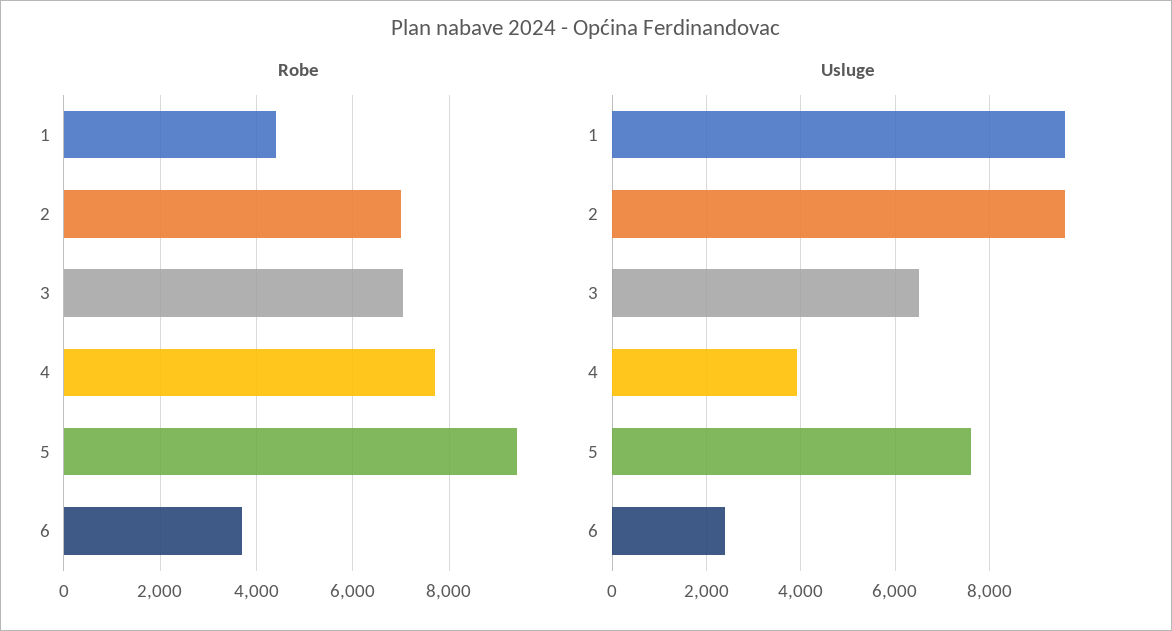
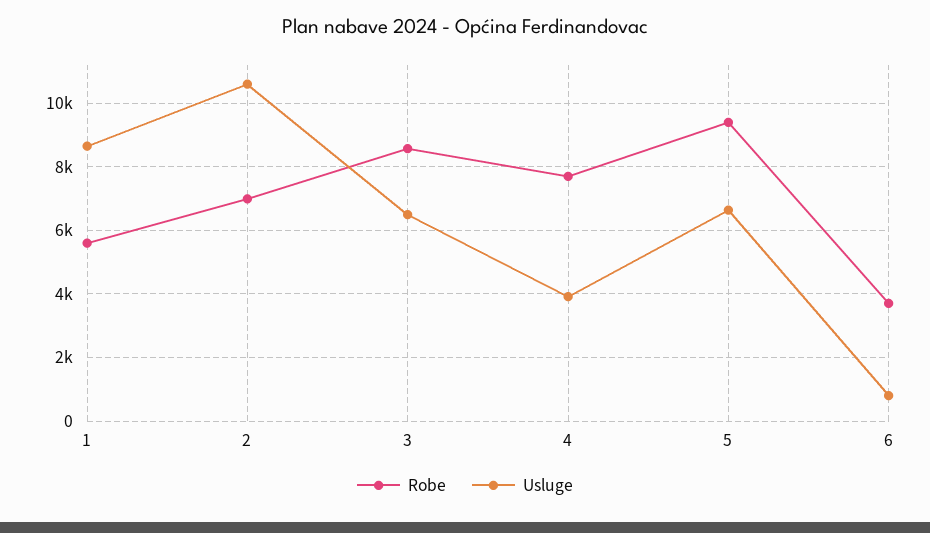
  {
    "Robe": {
-     "1": 4400,
+     "1": 5600,
      "2": 7000,
-     "3": 7000,
+     "3": 8600,
      "4": 7800,
      "5": 9400,
      "6": 3800
    },
    "Usluge": {
-     "1": 9600,
+     "1": 8600,
-     "2": 9600,
+     "2": 10600,
      "3": 6600,
      "4": 4000,
-     "5": 7600,
+     "5": 6600,
-     "6": 2400
+     "6": 800
    }
  }

